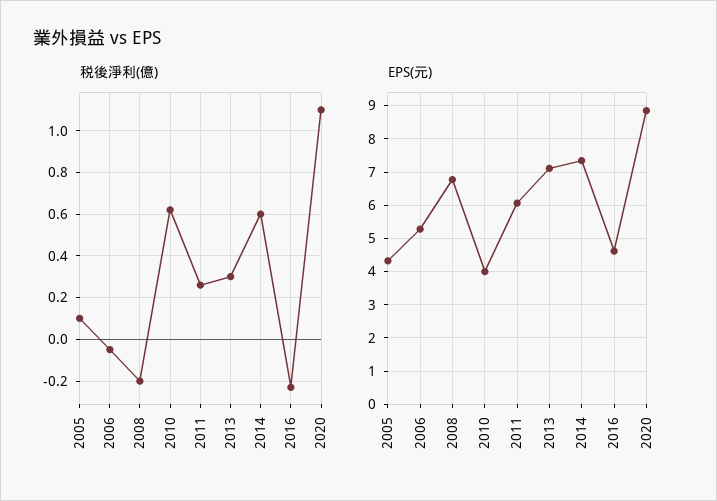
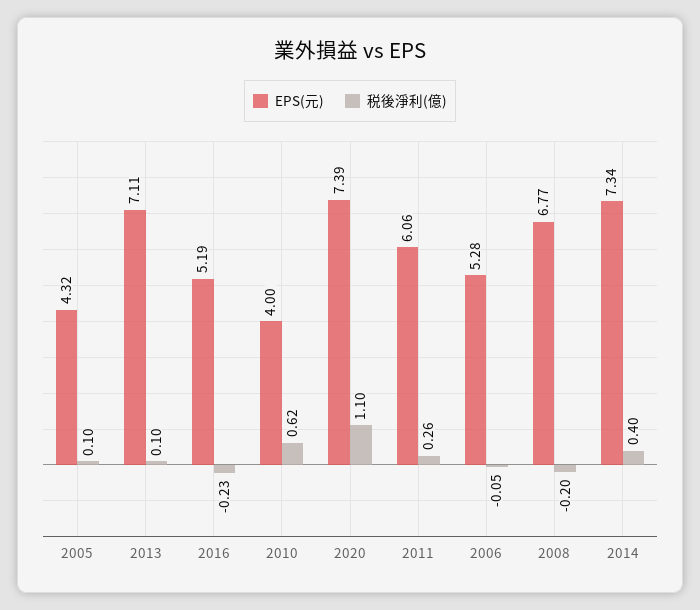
  {
    "税後淨利(億)": {
      "2005": 0.1,
      "2006": -0.05,
      "2008": -0.2,
      "2010": 0.62,
      "2011": 0.26,
-     "2013": 0.3,
+     "2013": 0.1,
-     "2014": 0.6,
+     "2014": 0.4,
      "2016": -0.23,
      "2020": 1.1
    },
    "EPS(元)": {
      "2005": 4.32,
      "2006": 5.28,
      "2008": 6.77,
      "2010": 4,
      "2011": 6.06,
      "2013": 7.11,
      "2014": 7.34,
-     "2016": 4.6,
+     "2016": 5.19,
-     "2020": 8.8
+     "2020": 7.39
    }
  }

